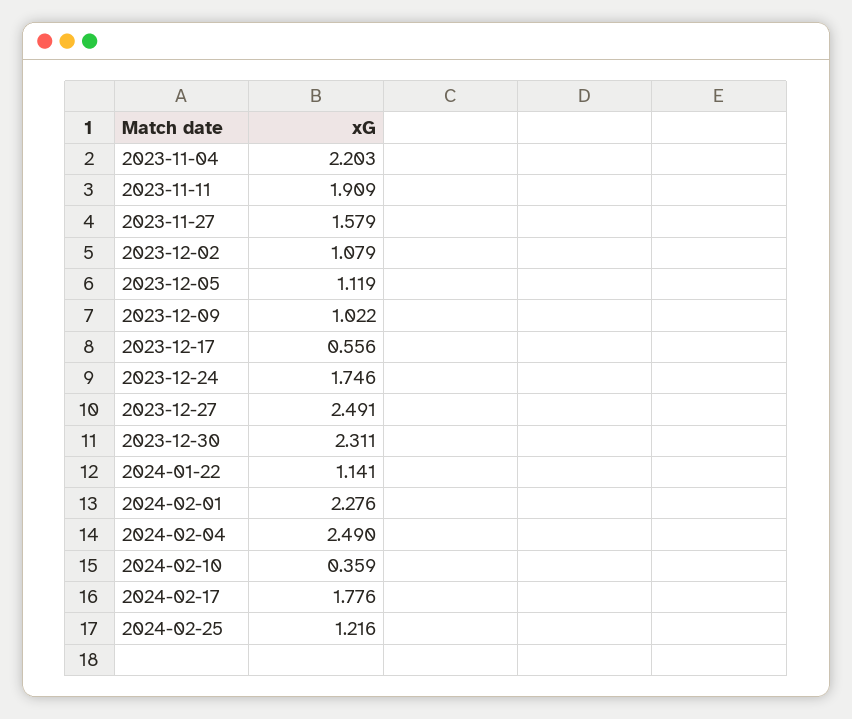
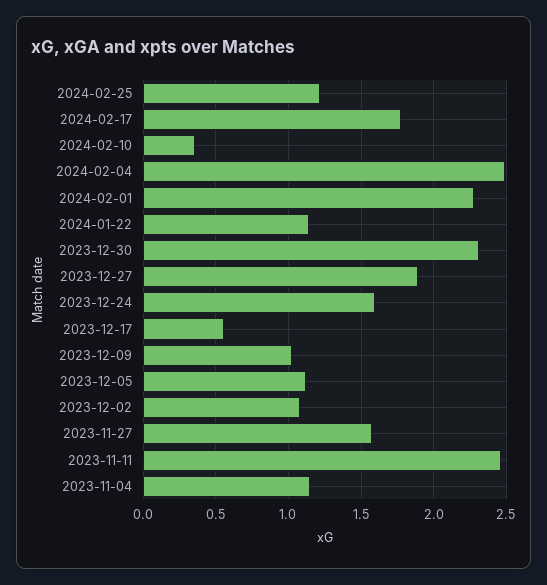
  {
-   "2023-11-04": 2.203,
+   "2023-11-04": 1.15,
-   "2023-11-11": 1.909,
+   "2023-11-11": 2.45,
    "2023-11-27": 1.579,
    "2023-12-02": 1.079,
    "2023-12-05": 1.119,
    "2023-12-09": 1.022,
    "2023-12-17": 0.556,
-   "2023-12-24": 1.746,
+   "2023-12-24": 1.6,
-   "2023-12-27": 2.491,
+   "2023-12-27": 1.9,
    "2023-12-30": 2.311,
    "2024-01-22": 1.141,
    "2024-02-01": 2.276,
    "2024-02-04": 2.49,
    "2024-02-10": 0.359,
    "2024-02-17": 1.776,
    "2024-02-25": 1.216
  }

